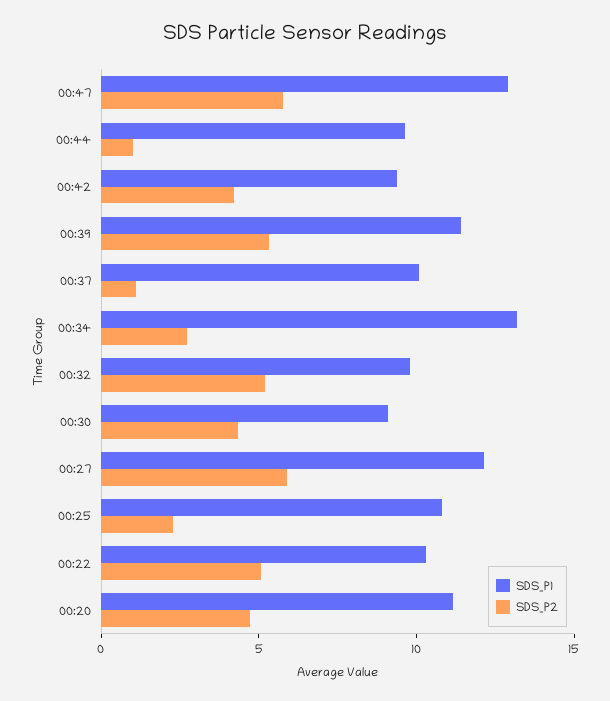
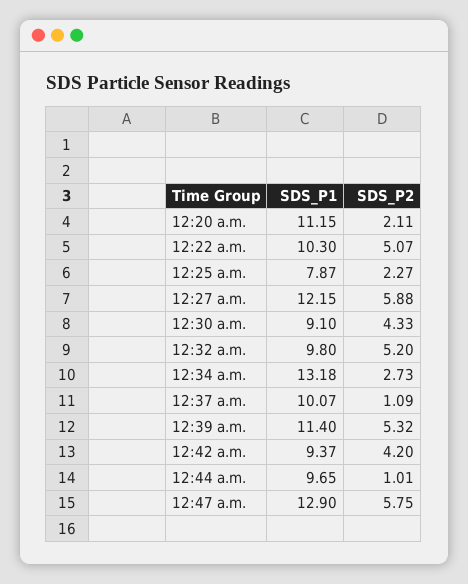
  {
    "SDS_P1": {
      "00:47": 12.9,
      "00:44": 9.65,
      "00:42": 9.37,
      "00:39": 11.4,
      "00:37": 10.07,
      "00:34": 13.18,
      "00:32": 9.8,
      "00:30": 9.1,
      "00:27": 12.15,
-     "00:25": 11,
+     "00:25": 7.87,
      "00:22": 10.3,
      "00:20": 11.15
    },
    "SDS_P2": {
      "00:47": 5.75,
      "00:44": 1.01,
      "00:42": 4.2,
      "00:39": 5.32,
      "00:37": 1.09,
      "00:34": 2.73,
      "00:32": 5.2,
      "00:30": 4.33,
      "00:27": 5.88,
      "00:25": 2.27,
      "00:22": 5.07,
-     "00:20": 5
+     "00:20": 2.11
    }
  }

